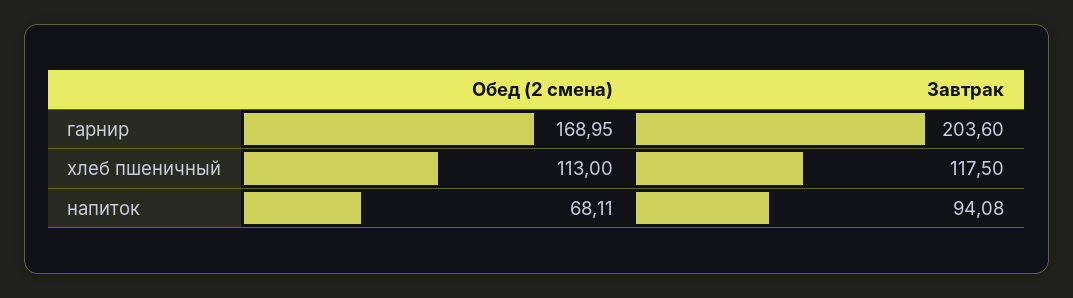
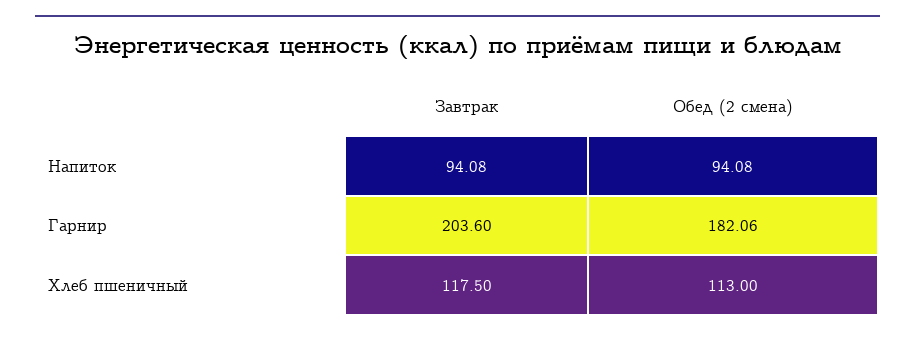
  {
    "Обед (2 смена)": {
-     "гарнир": 168.95,
+     "гарнир": 182.06,
      "хлеб пшеничный": 113,
-     "напиток": 68.11
+     "напиток": 94.08
    },
    "Завтрак": {
      "гарнир": 203.6,
      "хлеб пшеничный": 117.5,
      "напиток": 94.08
    }
  }

